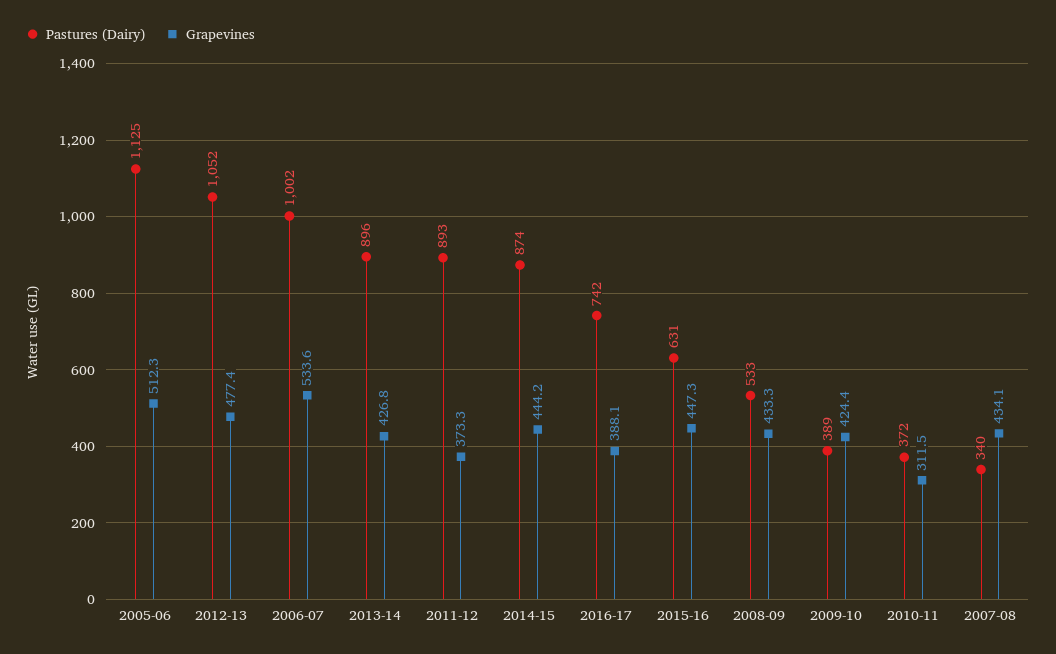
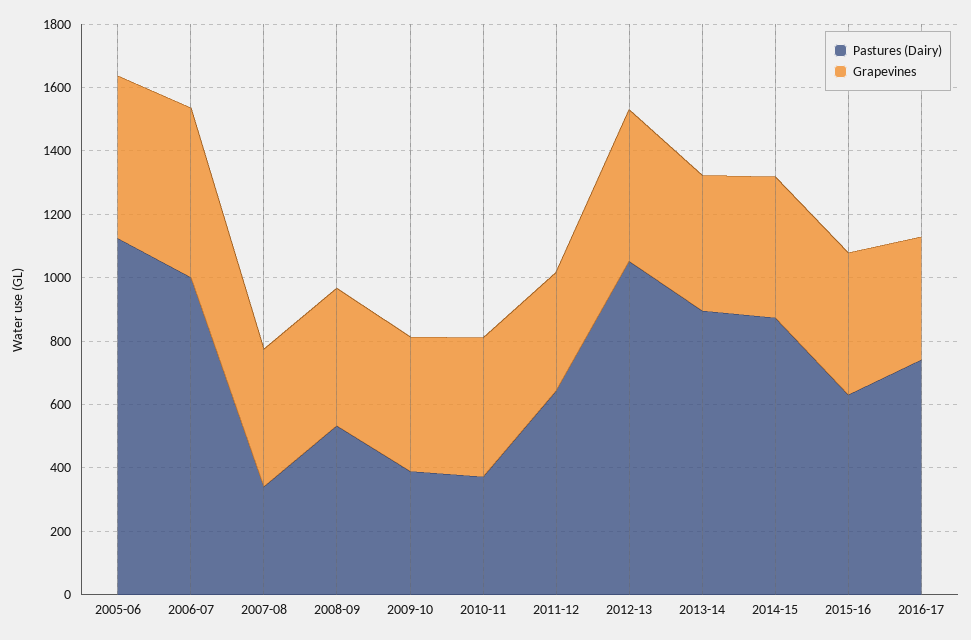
  {
    "Pastures (Dairy)": {
      "2005-06": 1125,
      "2012-13": 1052,
      "2006-07": 1002,
      "2013-14": 896,
-     "2011-12": 893,
+     "2011-12": 650,
      "2014-15": 874,
      "2016-17": 742,
      "2015-16": 631,
      "2008-09": 533,
      "2009-10": 389,
      "2010-11": 372,
      "2007-08": 340
    },
    "Grapevines": {
      "2005-06": 512.3,
      "2012-13": 477.4,
      "2006-07": 533.6,
      "2013-14": 426.8,
      "2011-12": 373.3,
      "2014-15": 444.2,
      "2016-17": 388.1,
      "2015-16": 447.3,
      "2008-09": 433.3,
      "2009-10": 424.4,
-     "2010-11": 311.5,
+     "2010-11": 450,
      "2007-08": 434.1
    }
  }

